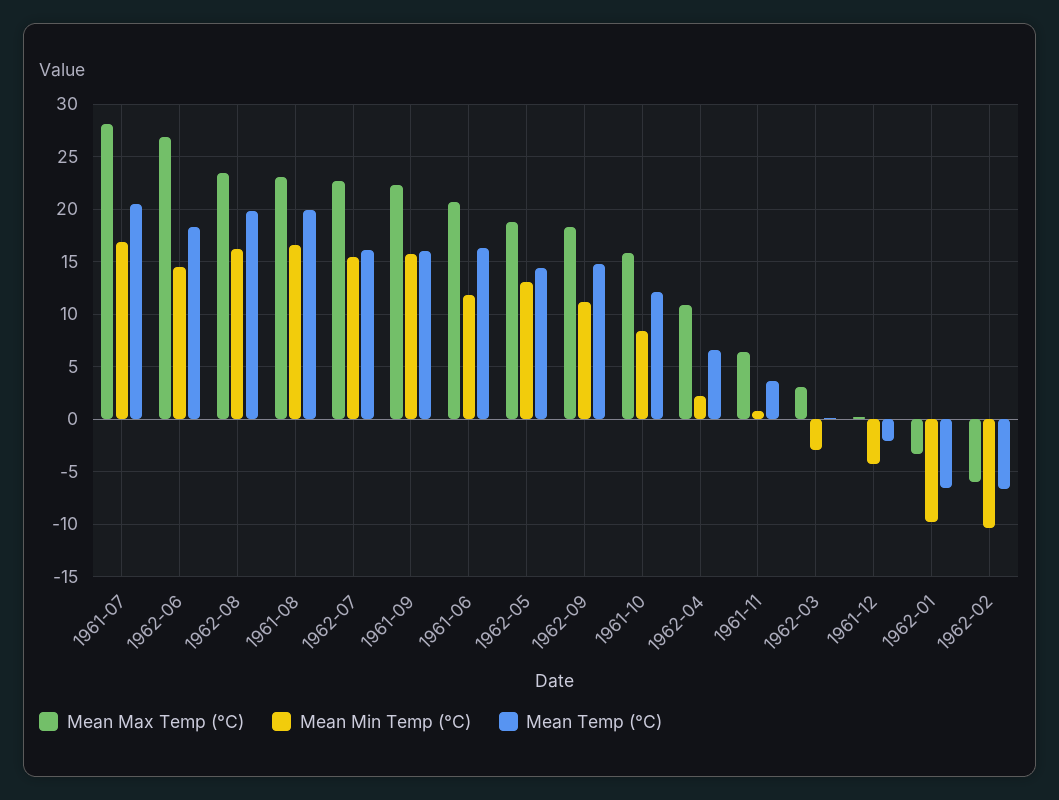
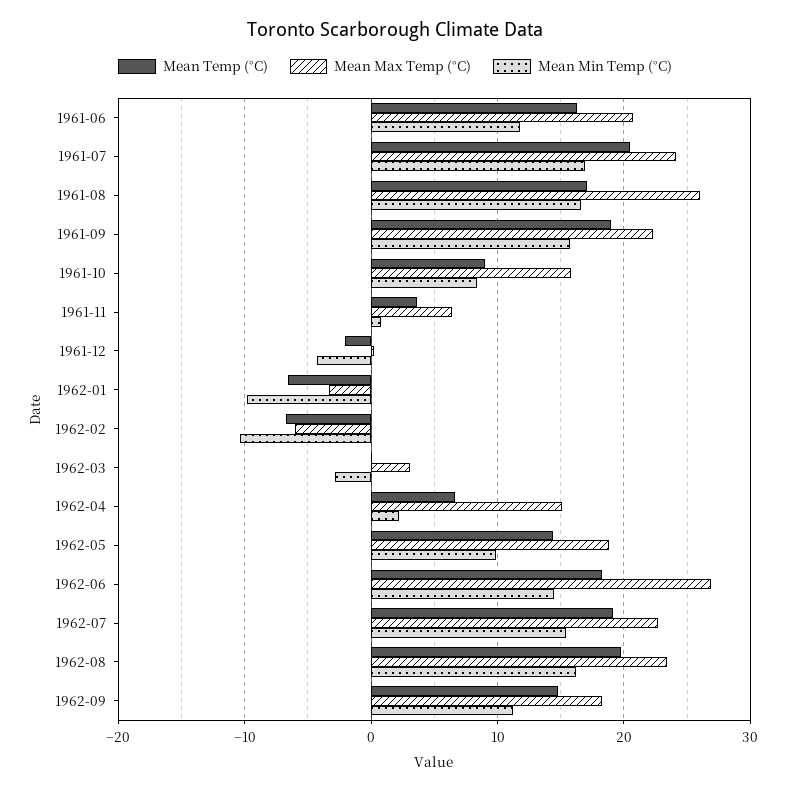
  {
    "Mean Max Temp (°C)": {
-     "1961-07": 28,
+     "1961-07": 24,
      "1962-06": 27,
      "1962-08": 23,
-     "1961-08": 23,
+     "1961-08": 26,
      "1962-07": 23,
      "1961-09": 22,
      "1961-06": 21,
      "1962-05": 19,
      "1962-09": 18,
      "1961-10": 16,
-     "1962-04": 11,
+     "1962-04": 15,
      "1961-11": 6,
      "1962-03": 3,
      "1961-12": 0,
      "1962-01": -3,
      "1962-02": -6
    },
    "Mean Min Temp (°C)": {
      "1961-07": 17,
      "1962-06": 15,
      "1962-08": 16,
      "1961-08": 17,
      "1962-07": 15,
      "1961-09": 16,
      "1961-06": 12,
-     "1962-05": 13,
+     "1962-05": 10,
      "1962-09": 11,
      "1961-10": 8,
      "1962-04": 2,
      "1961-11": 1,
      "1962-03": -3,
      "1961-12": -4,
      "1962-01": -10,
      "1962-02": -10
    },
    "Mean Temp (°C)": {
      "1961-07": 21,
      "1962-06": 18,
      "1962-08": 20,
-     "1961-08": 20,
+     "1961-08": 17,
-     "1962-07": 16,
+     "1962-07": 19,
-     "1961-09": 16,
+     "1961-09": 19,
      "1961-06": 16,
      "1962-05": 14,
      "1962-09": 15,
-     "1961-10": 12,
+     "1961-10": 9,
      "1962-04": 7,
      "1961-11": 4,
      "1962-03": 0,
      "1961-12": -2,
      "1962-01": -7,
      "1962-02": -7
    }
  }

